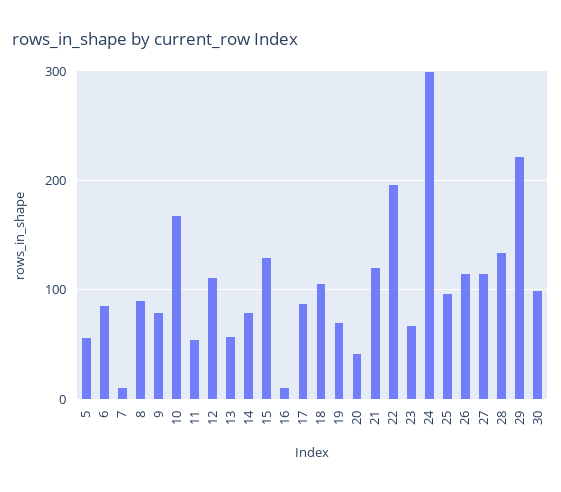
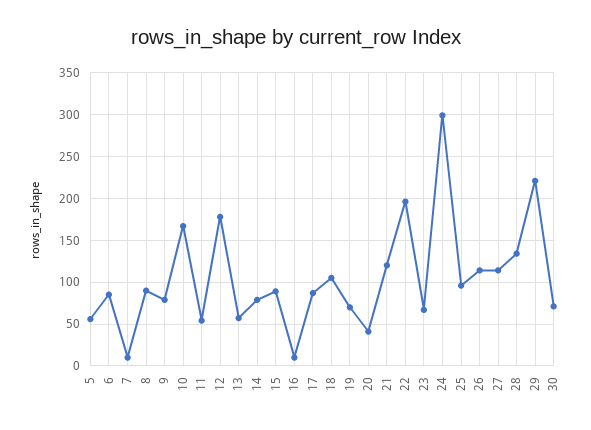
  {
    "5": 60,
    "6": 90,
    "7": 10,
    "8": 90,
    "9": 80,
    "10": 170,
    "11": 50,
-   "12": 110,
+   "12": 180,
    "13": 60,
    "14": 80,
-   "15": 130,
+   "15": 90,
    "16": 10,
    "17": 90,
    "18": 110,
    "19": 70,
    "20": 40,
    "21": 120,
    "22": 200,
    "23": 70,
    "24": 300,
    "25": 100,
    "26": 110,
    "27": 110,
    "28": 130,
    "29": 220,
-   "30": 100
+   "30": 70
  }

